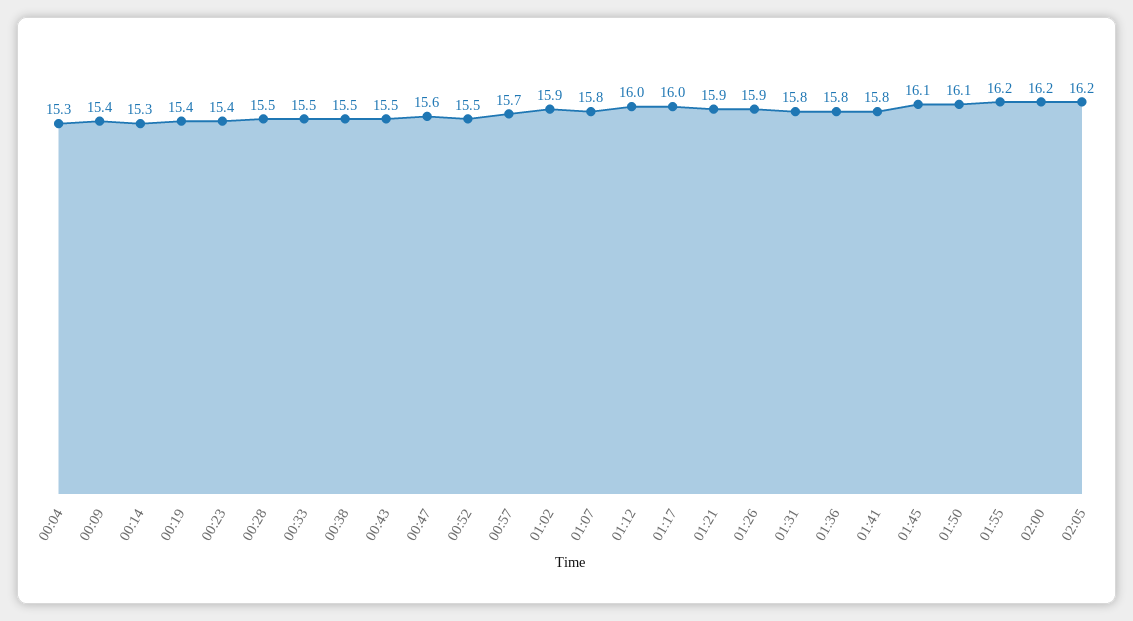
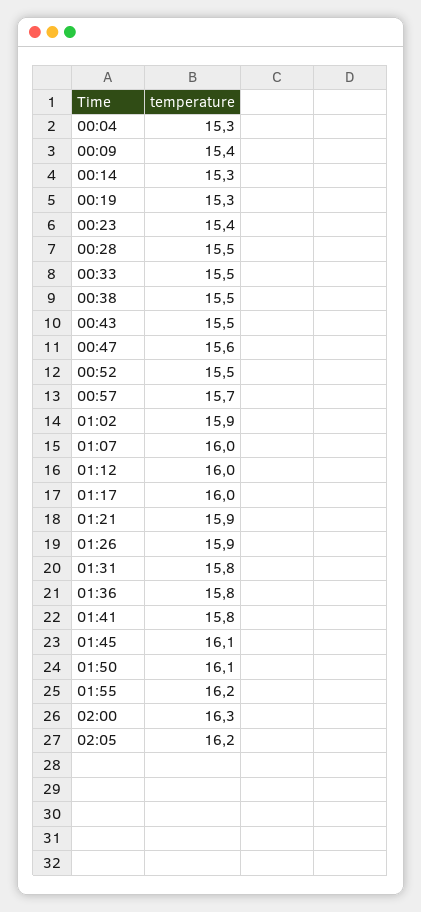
  {
    "00:04": 15.3,
    "00:09": 15.4,
    "00:14": 15.3,
-   "00:19": 15.4,
+   "00:19": 15.3,
    "00:23": 15.4,
    "00:28": 15.5,
    "00:33": 15.5,
    "00:38": 15.5,
    "00:43": 15.5,
    "00:47": 15.6,
    "00:52": 15.5,
    "00:57": 15.7,
    "01:02": 15.9,
-   "01:07": 15.8,
+   "01:07": 16,
    "01:12": 16,
    "01:17": 16,
    "01:21": 15.9,
    "01:26": 15.9,
    "01:31": 15.8,
    "01:36": 15.8,
    "01:41": 15.8,
    "01:45": 16.1,
    "01:50": 16.1,
    "01:55": 16.2,
-   "02:00": 16.2,
+   "02:00": 16.3,
    "02:05": 16.2
  }

